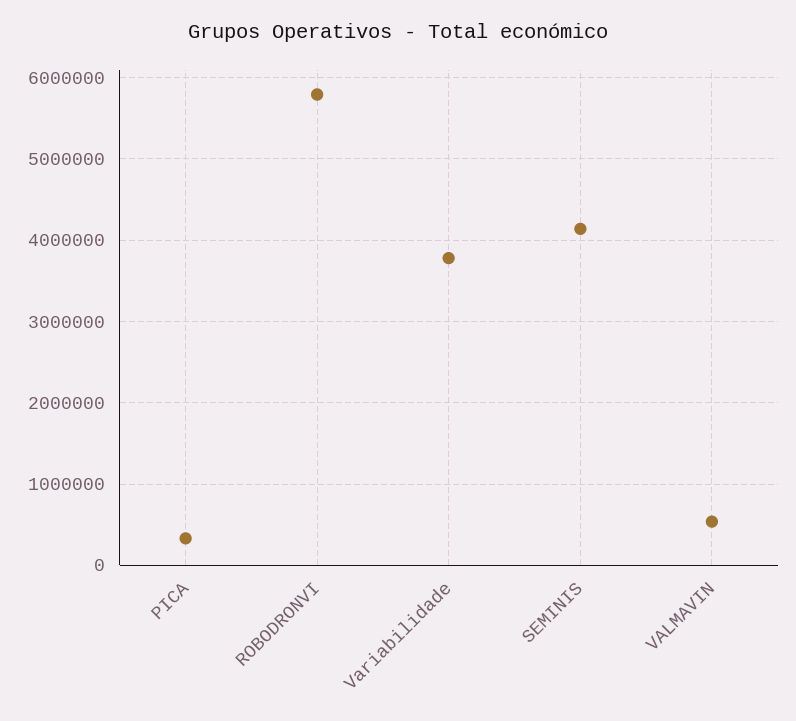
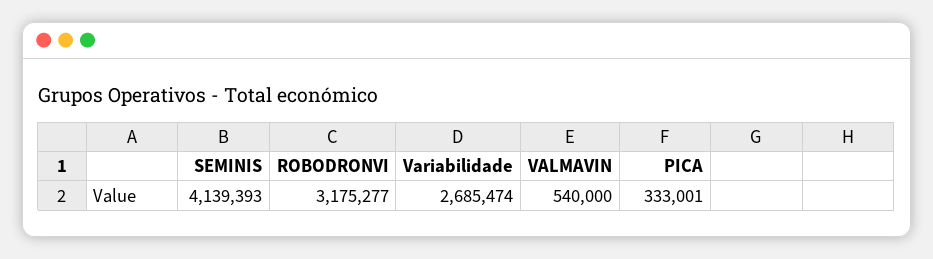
  {
    "PICA": 333001,
-   "ROBODRONVI": 5800000,
+   "ROBODRONVI": 3175277,
-   "Variabilidade": 3800000,
+   "Variabilidade": 2685474,
    "SEMINIS": 4139393,
    "VALMAVIN": 540000
  }

